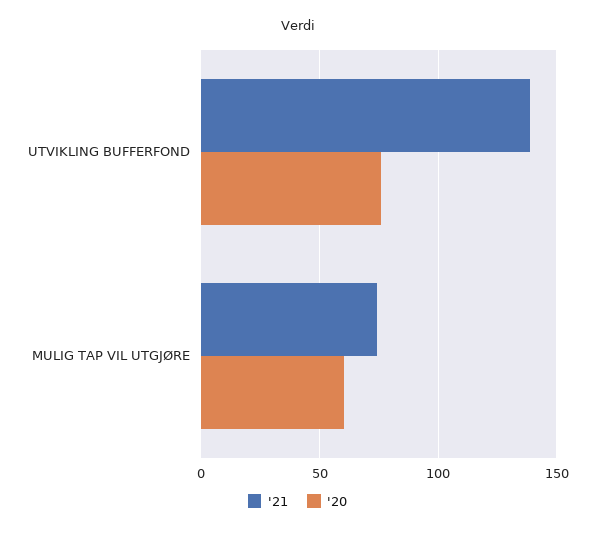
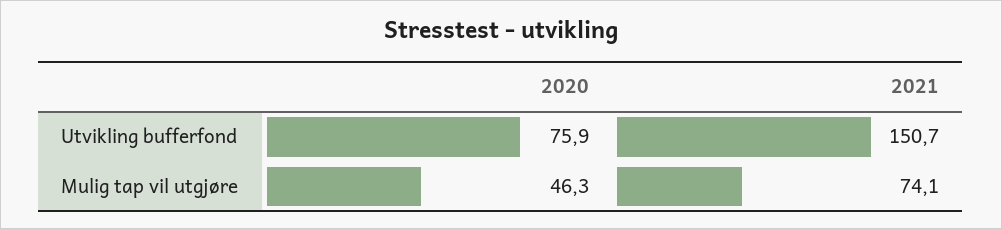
  {
    "'21": {
-     "UTVIKLING BUFFERFOND": 140,
+     "UTVIKLING BUFFERFOND": 150.7,
      "MULIG TAP VIL UTGJØRE": 74.1
    },
    "'20": {
      "UTVIKLING BUFFERFOND": 75.9,
-     "MULIG TAP VIL UTGJØRE": 60
+     "MULIG TAP VIL UTGJØRE": 46.3
    }
  }

